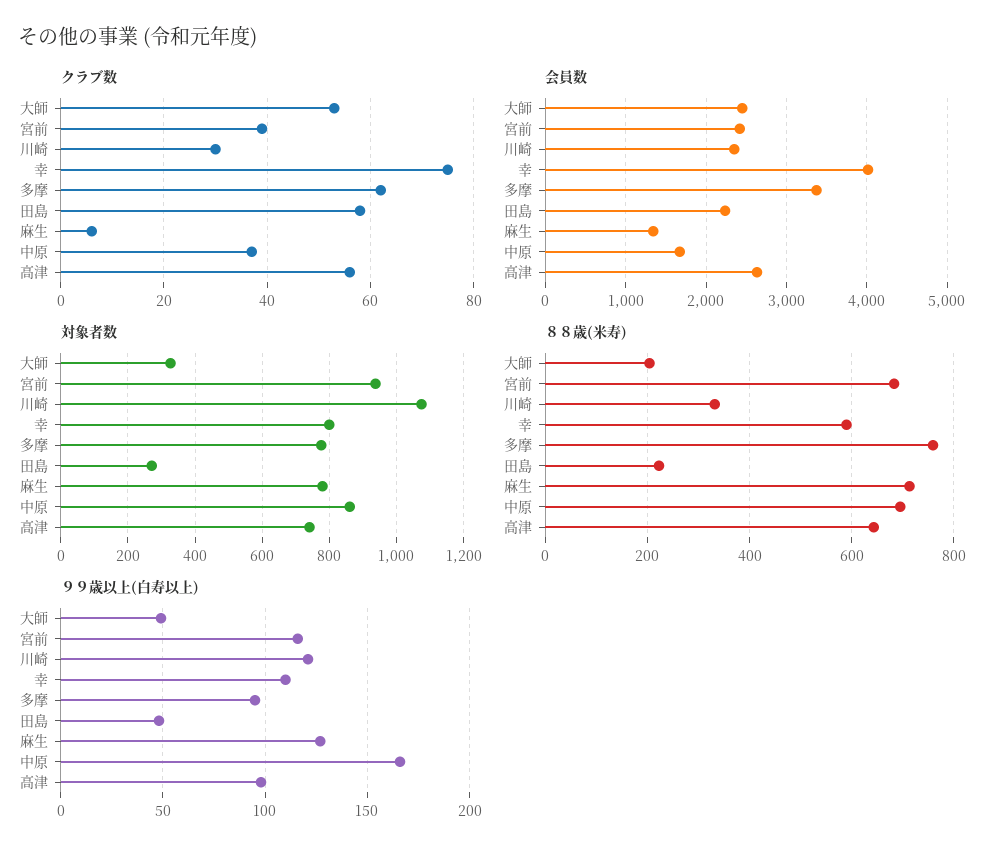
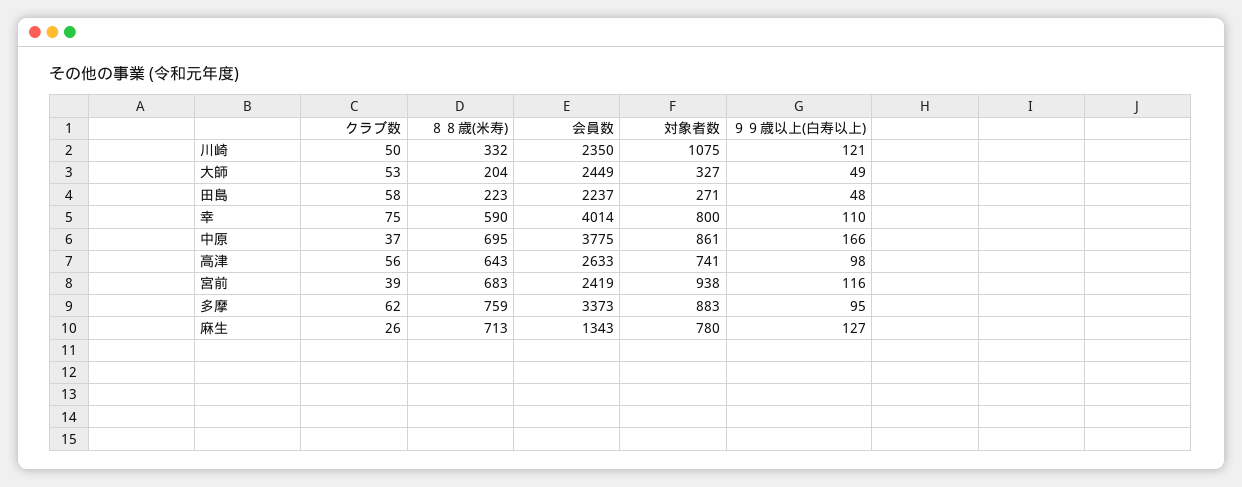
  {
    "クラブ数": {
      "大師": 53,
      "宮前": 39,
-     "川崎": 30,
+     "川崎": 50,
      "幸": 75,
      "多摩": 62,
      "田島": 58,
-     "麻生": 5,
+     "麻生": 26,
      "中原": 37,
      "高津": 56
    },
    "会員数": {
      "大師": 2449,
      "宮前": 2419,
      "川崎": 2350,
      "幸": 4014,
      "多摩": 3373,
      "田島": 2237,
      "麻生": 1343,
-     "中原": 1700,
+     "中原": 3775,
      "高津": 2633
    },
    "対象者数": {
      "大師": 327,
      "宮前": 938,
      "川崎": 1075,
      "幸": 800,
-     "多摩": 780,
+     "多摩": 883,
      "田島": 271,
      "麻生": 780,
      "中原": 861,
      "高津": 741
    },
    "８８歳(米寿)": {
      "大師": 204,
      "宮前": 683,
      "川崎": 332,
      "幸": 590,
      "多摩": 759,
      "田島": 223,
      "麻生": 713,
      "中原": 695,
      "高津": 643
    },
    "９９歳以上(白寿以上)": {
      "大師": 49,
      "宮前": 116,
      "川崎": 121,
      "幸": 110,
      "多摩": 95,
      "田島": 48,
      "麻生": 127,
      "中原": 166,
      "高津": 98
    }
  }

